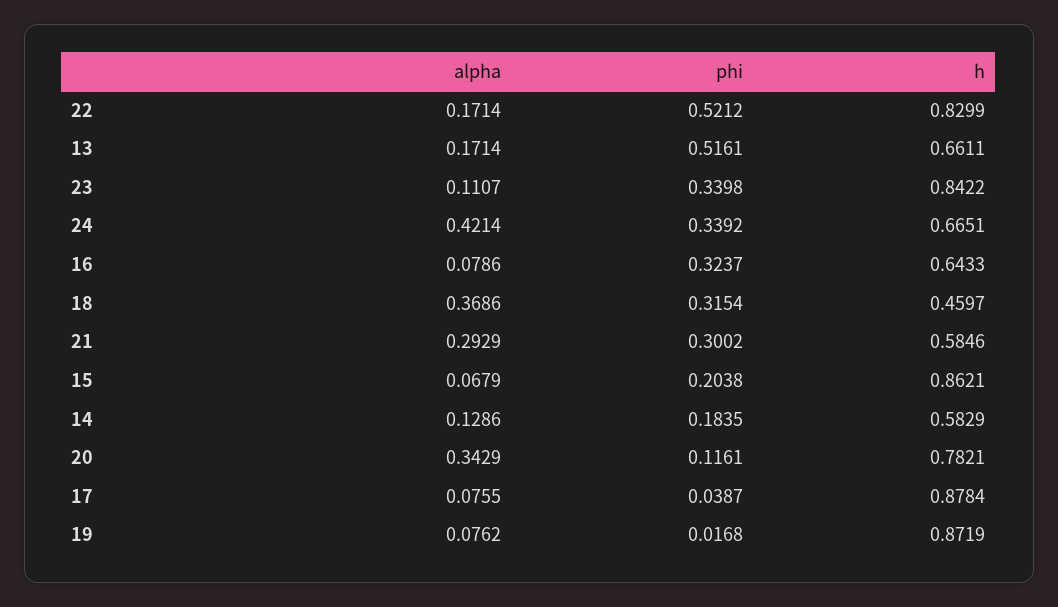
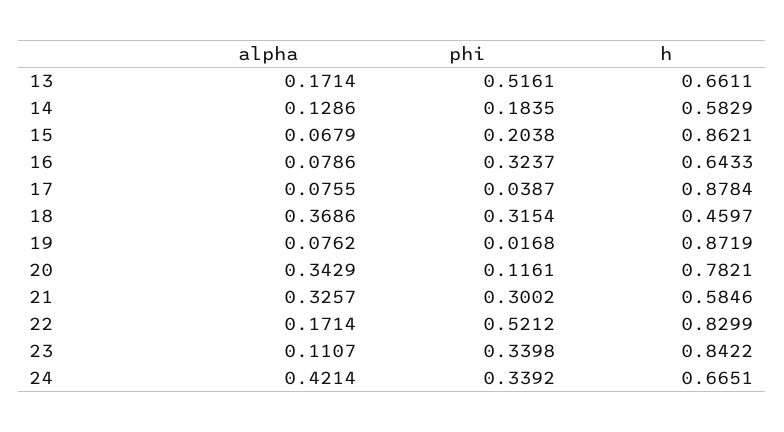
  {
    "alpha": {
      "22": 0.1714,
      "13": 0.1714,
      "23": 0.1107,
      "24": 0.4214,
      "16": 0.0786,
      "18": 0.3686,
-     "21": 0.2929,
+     "21": 0.3257,
      "15": 0.0679,
      "14": 0.1286,
      "20": 0.3429,
      "17": 0.0755,
      "19": 0.0762
    },
    "phi": {
      "22": 0.5212,
      "13": 0.5161,
      "23": 0.3398,
      "24": 0.3392,
      "16": 0.3237,
      "18": 0.3154,
      "21": 0.3002,
      "15": 0.2038,
      "14": 0.1835,
      "20": 0.1161,
      "17": 0.0387,
      "19": 0.0168
    },
    "h": {
      "22": 0.8299,
      "13": 0.6611,
      "23": 0.8422,
      "24": 0.6651,
      "16": 0.6433,
      "18": 0.4597,
      "21": 0.5846,
      "15": 0.8621,
      "14": 0.5829,
      "20": 0.7821,
      "17": 0.8784,
      "19": 0.8719
    }
  }

